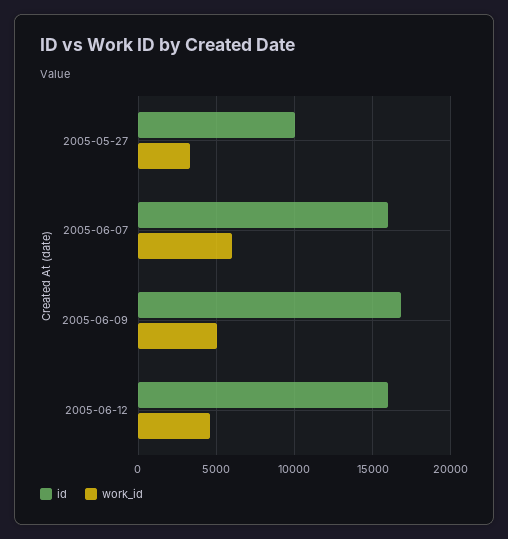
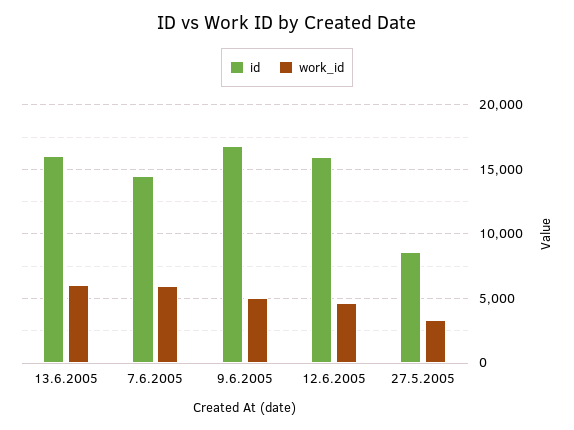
  {
    "id": {
-     "2005-05-27": 10000,
+     "2005-05-27": 8500,
-     "2005-06-07": 16000,
+     "2005-06-07": 14500,
      "2005-06-09": 17000,
-     "2005-06-12": 16000
+     "2005-06-12": 16000,
+     "13.6.2005": 16000
    },
    "work_id": {
      "2005-05-27": 3500,
      "2005-06-07": 6000,
      "2005-06-09": 5000,
-     "2005-06-12": 4500
+     "2005-06-12": 4500,
+     "13.6.2005": 6000
    }
  }

